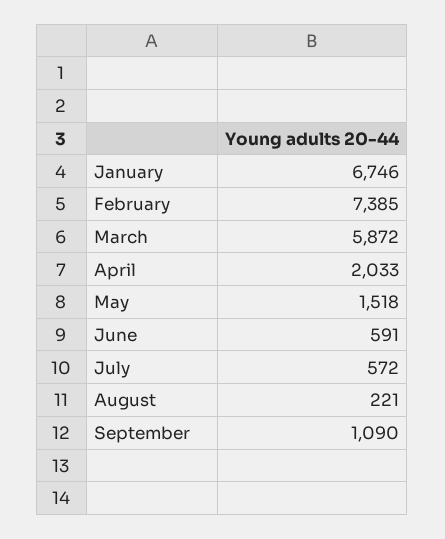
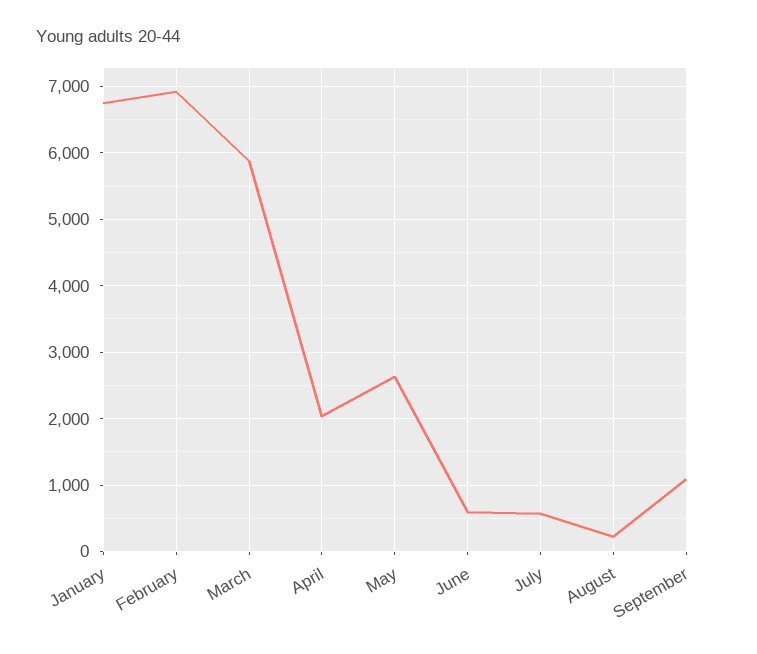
  {
    "January": 6746,
-   "February": 7385,
+   "February": 6900,
    "March": 5872,
    "April": 2033,
-   "May": 1518,
+   "May": 2600,
    "June": 591,
    "July": 572,
    "August": 221,
    "September": 1090
  }

